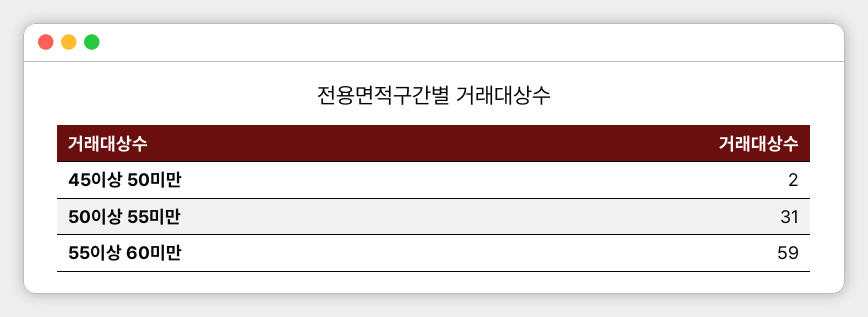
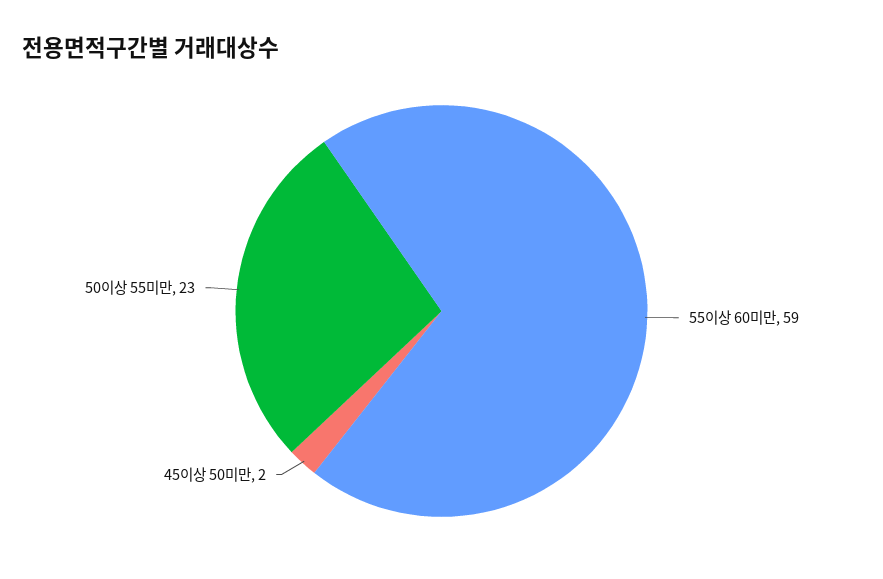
  {
    "45이상 50미만": 2,
-   "50이상 55미만": 31,
+   "50이상 55미만": 23,
    "55이상 60미만": 59
  }

